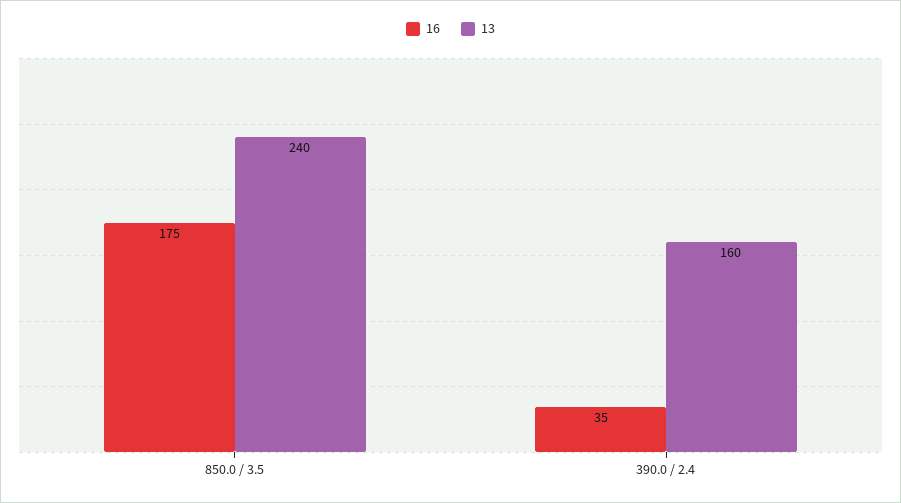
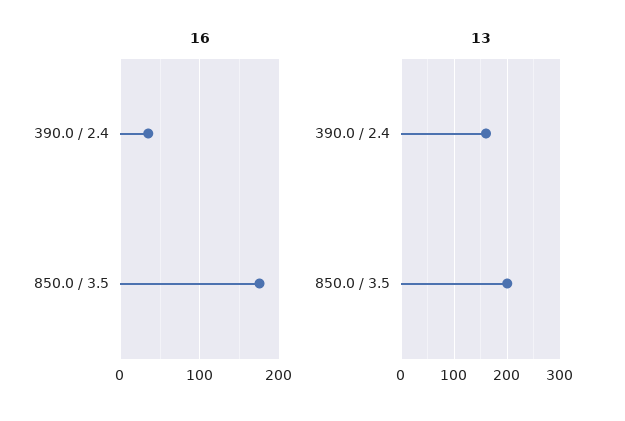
  {
    "16": {
      "850.0 / 3.5": 175,
      "390.0 / 2.4": 35
    },
    "13": {
-     "850.0 / 3.5": 240,
+     "850.0 / 3.5": 200,
      "390.0 / 2.4": 160
    }
  }

